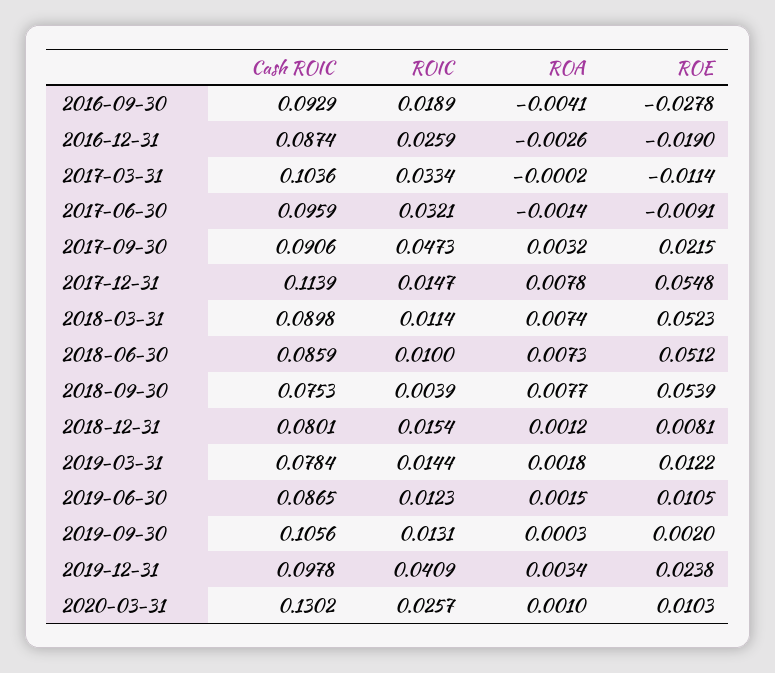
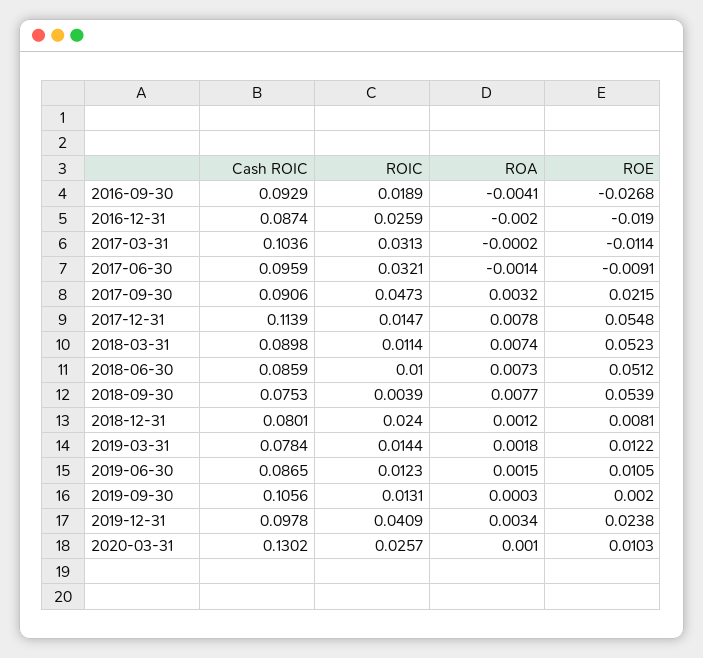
  {
    "Cash ROIC": {
      "2016-09-30": 0.0929,
      "2016-12-31": 0.0874,
      "2017-03-31": 0.1036,
      "2017-06-30": 0.0959,
      "2017-09-30": 0.0906,
      "2017-12-31": 0.1139,
      "2018-03-31": 0.0898,
      "2018-06-30": 0.0859,
      "2018-09-30": 0.0753,
      "2018-12-31": 0.0801,
      "2019-03-31": 0.0784,
      "2019-06-30": 0.0865,
      "2019-09-30": 0.1056,
      "2019-12-31": 0.0978,
      "2020-03-31": 0.1302
    },
    "ROIC": {
      "2016-09-30": 0.0189,
      "2016-12-31": 0.0259,
-     "2017-03-31": 0.0334,
+     "2017-03-31": 0.0313,
      "2017-06-30": 0.0321,
      "2017-09-30": 0.0473,
      "2017-12-31": 0.0147,
      "2018-03-31": 0.0114,
      "2018-06-30": 0.01,
      "2018-09-30": 0.0039,
-     "2018-12-31": 0.0154,
+     "2018-12-31": 0.024,
      "2019-03-31": 0.0144,
      "2019-06-30": 0.0123,
      "2019-09-30": 0.0131,
      "2019-12-31": 0.0409,
      "2020-03-31": 0.0257
    },
    "ROA": {
      "2016-09-30": -0.0041,
-     "2016-12-31": -0.0026,
+     "2016-12-31": -0.002,
      "2017-03-31": -0.0002,
      "2017-06-30": -0.0014,
      "2017-09-30": 0.0032,
      "2017-12-31": 0.0078,
      "2018-03-31": 0.0074,
      "2018-06-30": 0.0073,
      "2018-09-30": 0.0077,
      "2018-12-31": 0.0012,
      "2019-03-31": 0.0018,
      "2019-06-30": 0.0015,
      "2019-09-30": 0.0003,
      "2019-12-31": 0.0034,
      "2020-03-31": 0.001
    },
    "ROE": {
-     "2016-09-30": -0.0278,
+     "2016-09-30": -0.0268,
      "2016-12-31": -0.019,
      "2017-03-31": -0.0114,
      "2017-06-30": -0.0091,
      "2017-09-30": 0.0215,
      "2017-12-31": 0.0548,
      "2018-03-31": 0.0523,
      "2018-06-30": 0.0512,
      "2018-09-30": 0.0539,
      "2018-12-31": 0.0081,
      "2019-03-31": 0.0122,
      "2019-06-30": 0.0105,
      "2019-09-30": 0.002,
      "2019-12-31": 0.0238,
      "2020-03-31": 0.0103
    }
  }

